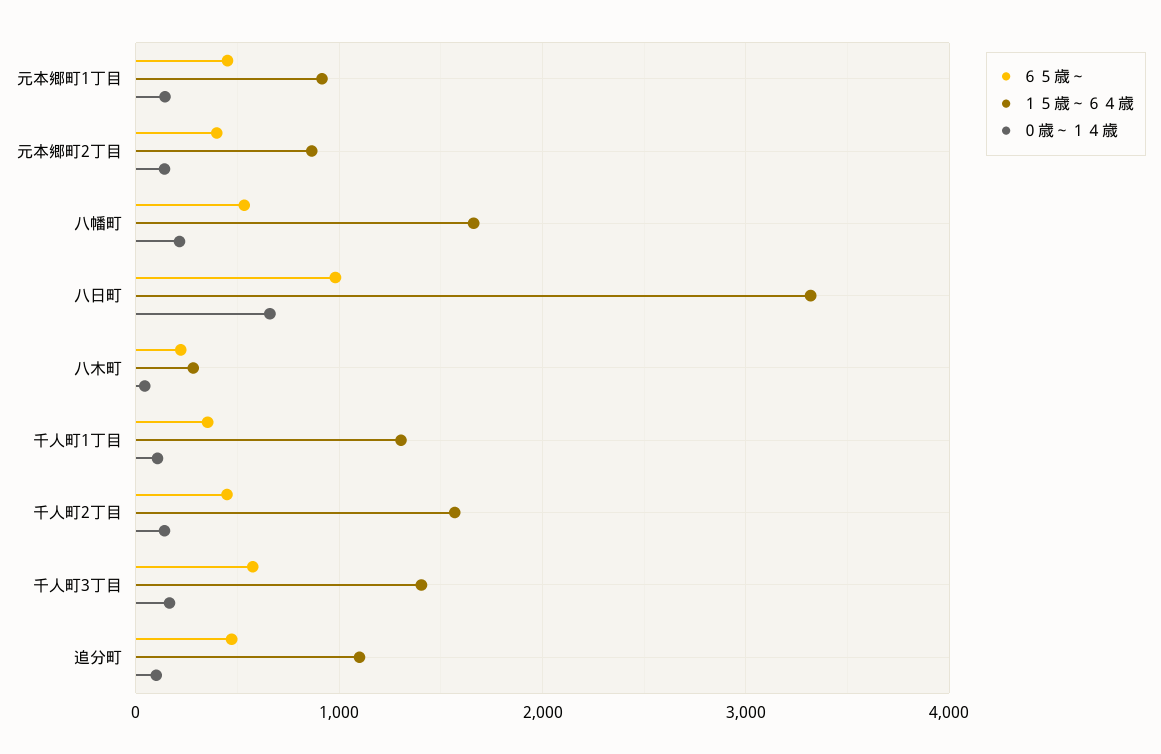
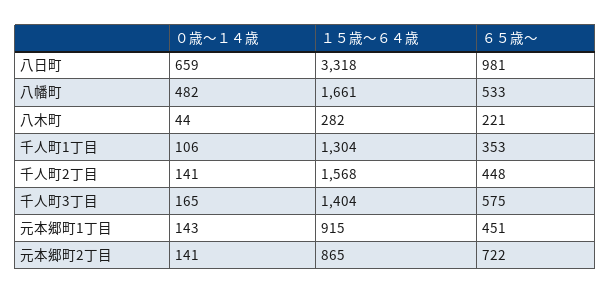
  {
    "６５歳～": {
      "元本郷町1丁目": 451,
-     "元本郷町2丁目": 400,
+     "元本郷町2丁目": 722,
      "八幡町": 533,
      "八日町": 981,
      "八木町": 221,
      "千人町1丁目": 353,
      "千人町2丁目": 448,
-     "千人町3丁目": 575,
+     "千人町3丁目": 575
-     "追分町": 500
    },
    "１５歳～６４歳": {
      "元本郷町1丁目": 915,
      "元本郷町2丁目": 865,
      "八幡町": 1661,
      "八日町": 3318,
      "八木町": 282,
      "千人町1丁目": 1304,
      "千人町2丁目": 1568,
-     "千人町3丁目": 1404,
+     "千人町3丁目": 1404
-     "追分町": 1100
    },
    "０歳～１４歳": {
      "元本郷町1丁目": 143,
      "元本郷町2丁目": 141,
-     "八幡町": 200,
+     "八幡町": 482,
      "八日町": 659,
      "八木町": 44,
      "千人町1丁目": 106,
      "千人町2丁目": 141,
-     "千人町3丁目": 165,
+     "千人町3丁目": 165
-     "追分町": 100
    }
  }

